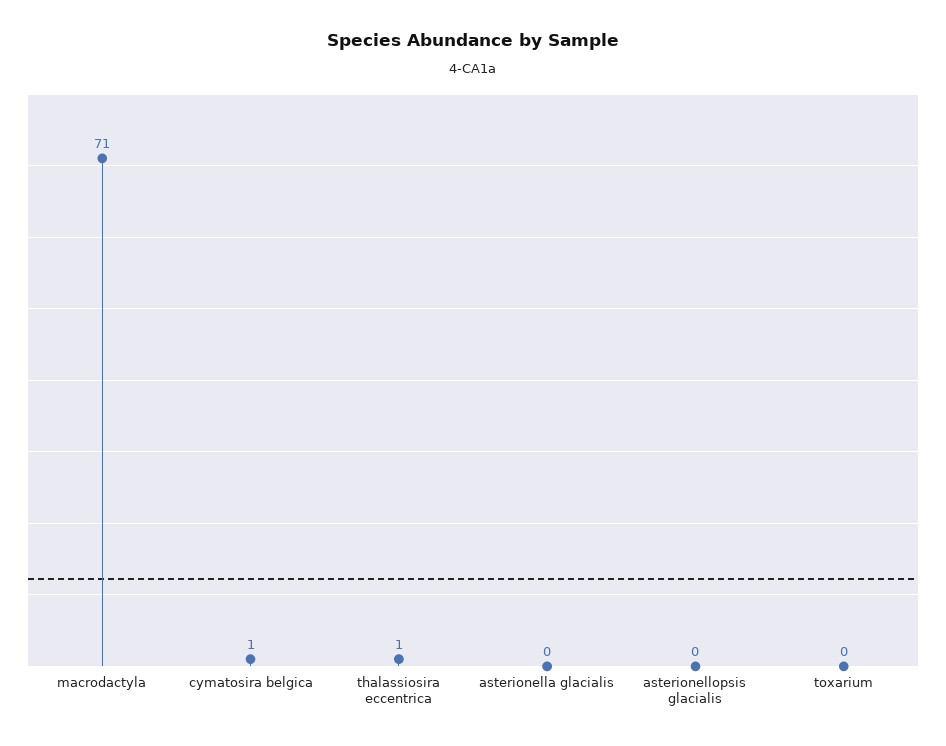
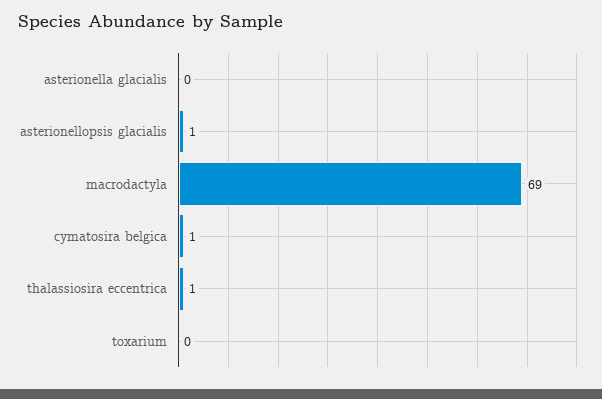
  {
-   "macrodactyla": 71,
+   "macrodactyla": 69,
    "cymatosira belgica": 1,
    "thalassiosira eccentrica": 1,
    "asterionella glacialis": 0,
-   "asterionellopsis glacialis": 0,
+   "asterionellopsis glacialis": 1,
    "toxarium": 0
  }

